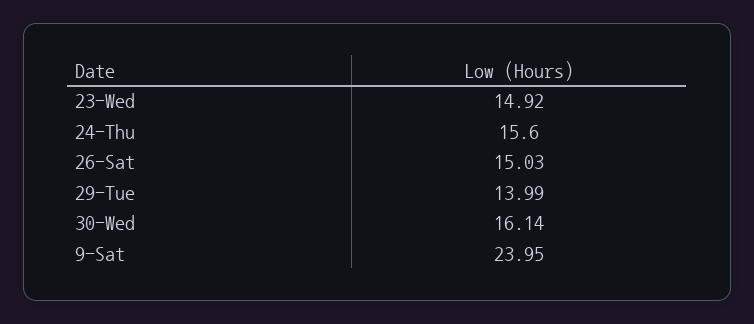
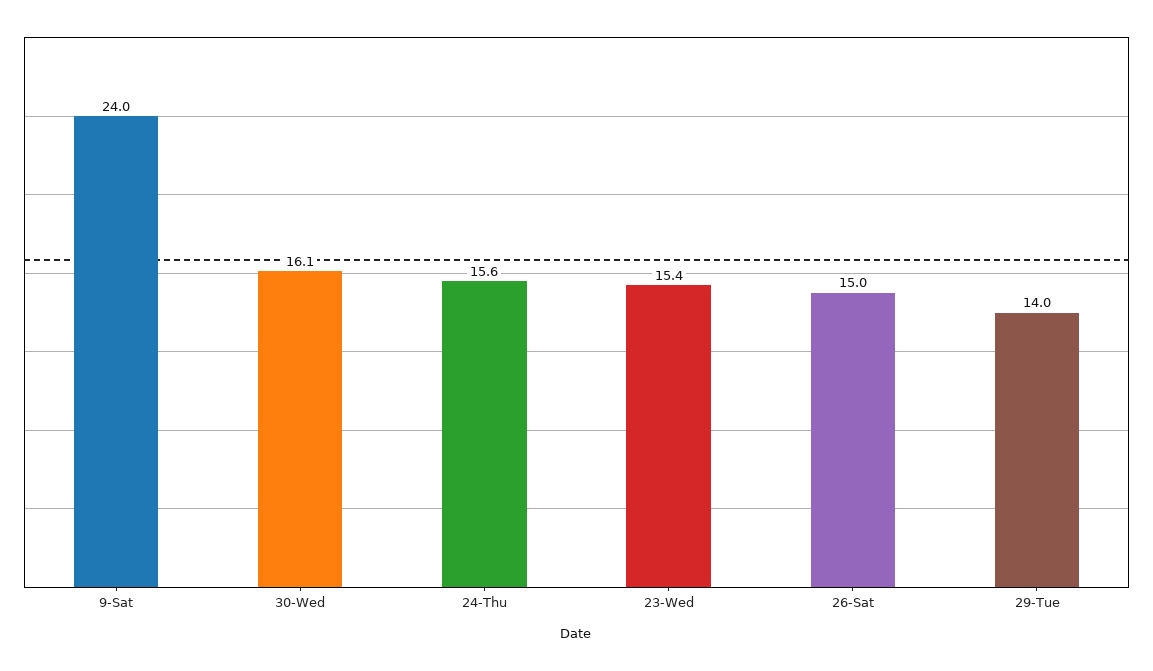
  {
-   "23-Wed": 14.92,
+   "23-Wed": 15.4,
    "24-Thu": 15.6,
    "26-Sat": 15.03,
    "29-Tue": 13.99,
    "30-Wed": 16.14,
    "9-Sat": 23.95
  }

